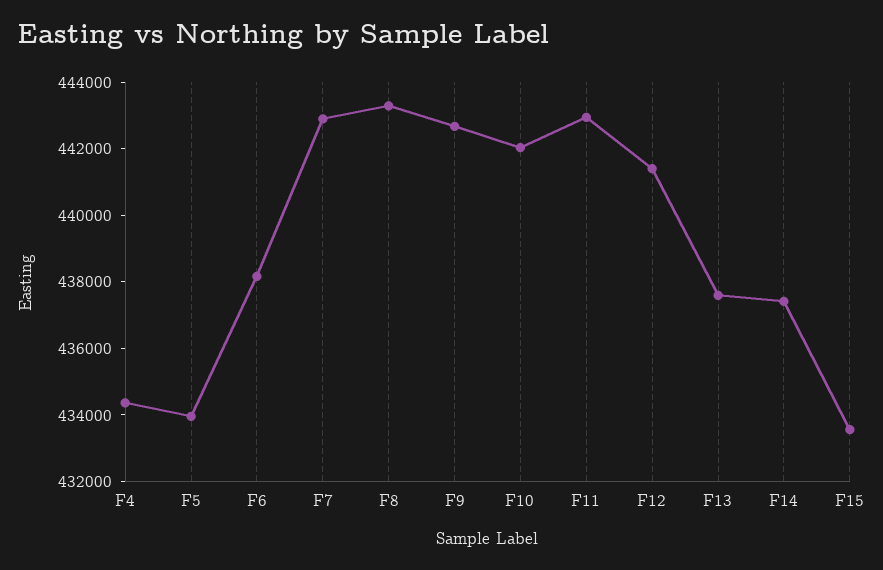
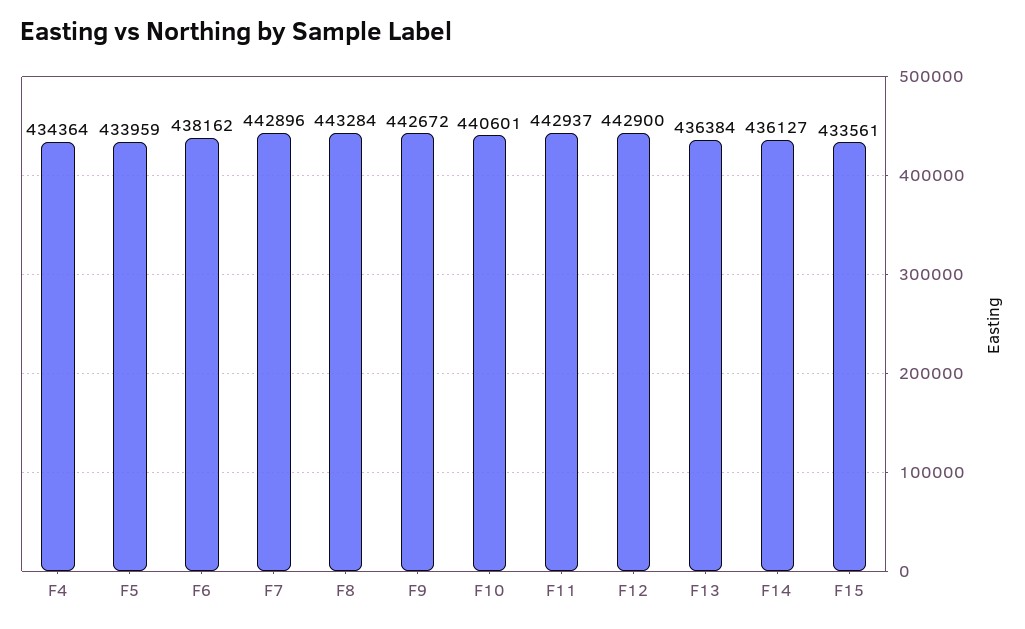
  {
    "F4": 434364,
    "F5": 433959,
    "F6": 438162,
    "F7": 442896,
    "F8": 443284,
    "F9": 442672,
-   "F10": 442000,
+   "F10": 440601,
    "F11": 442937,
-   "F12": 441500,
+   "F12": 442900,
-   "F13": 437500,
+   "F13": 436384,
-   "F14": 437500,
+   "F14": 436127,
    "F15": 433561
  }

